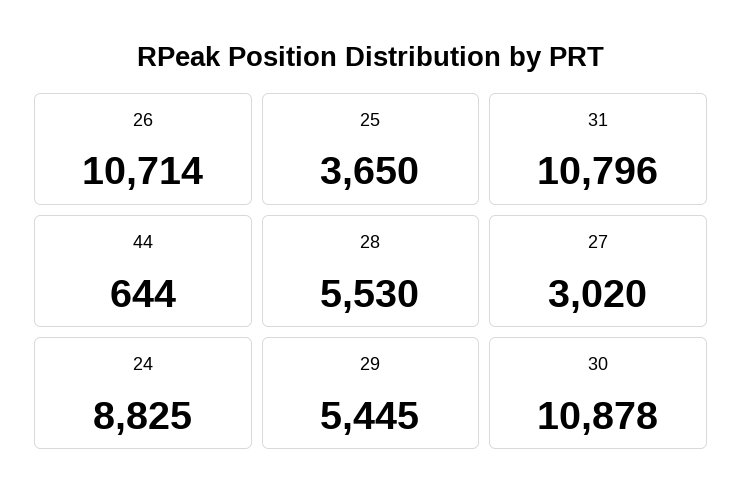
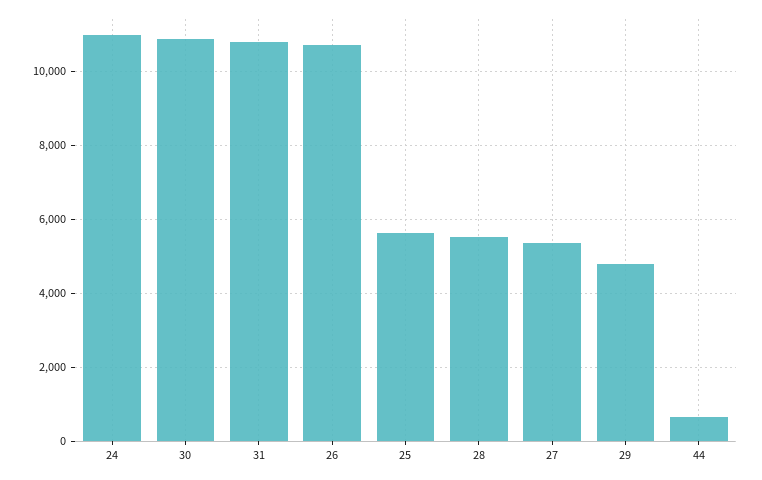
  {
    "26": 10714,
-   "25": 3650,
+   "25": 5600,
    "31": 10796,
    "44": 644,
    "28": 5530,
-   "27": 3020,
+   "27": 5400,
-   "24": 8825,
+   "24": 11000,
-   "29": 5445,
+   "29": 4800,
    "30": 10878
  }

